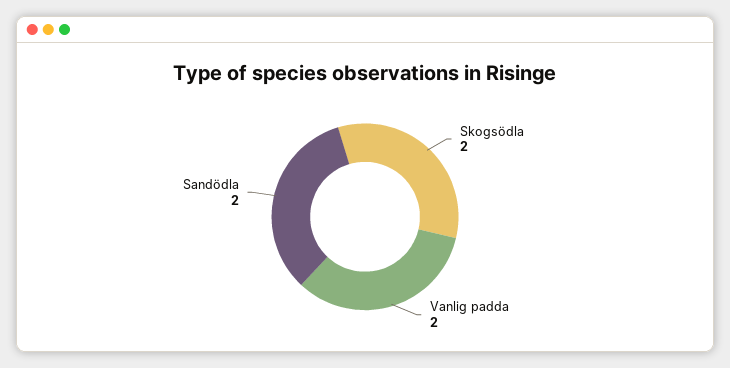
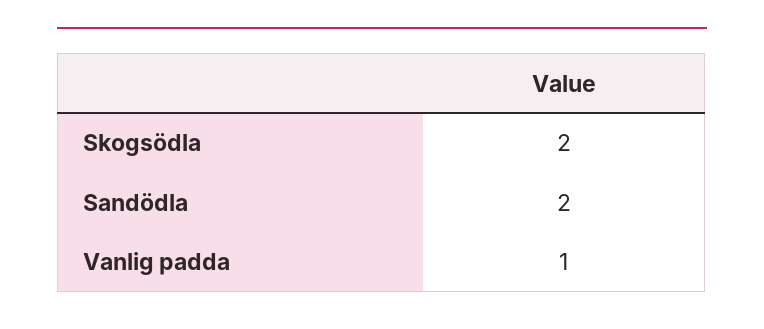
  {
    "Skogsödla": 2,
-   "Vanlig padda": 2,
+   "Vanlig padda": 1,
    "Sandödla": 2
  }

